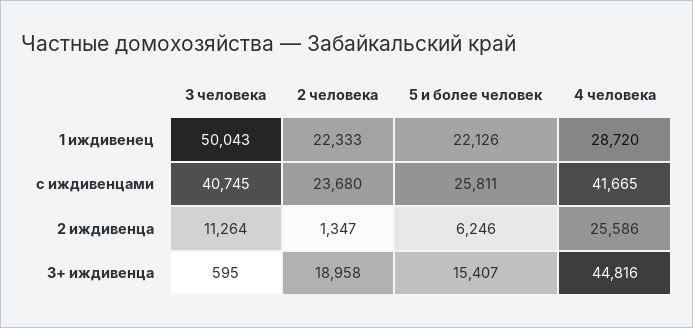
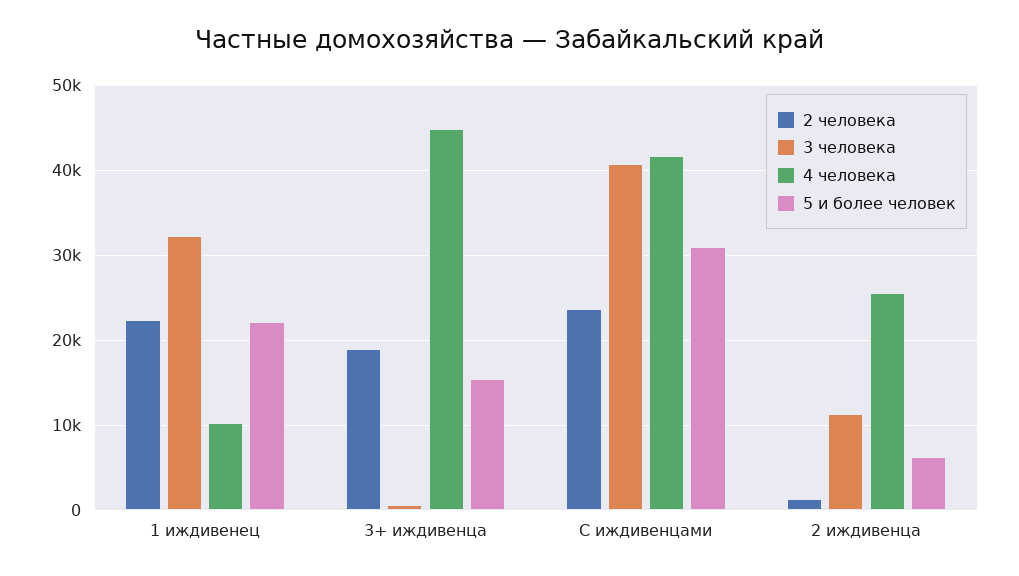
  {
    "3 человека": {
-     "1 иждивенец": 50043,
+     "1 иждивенец": 32000,
      "с иждивенцами": 40745,
      "2 иждивенца": 11264,
      "3+ иждивенца": 595
    },
    "2 человека": {
      "1 иждивенец": 22333,
      "с иждивенцами": 23680,
      "2 иждивенца": 1347,
      "3+ иждивенца": 18958
    },
    "5 и более человек": {
      "1 иждивенец": 22126,
-     "с иждивенцами": 25811,
+     "с иждивенцами": 31000,
      "2 иждивенца": 6246,
      "3+ иждивенца": 15407
    },
    "4 человека": {
-     "1 иждивенец": 28720,
+     "1 иждивенец": 10000,
      "с иждивенцами": 41665,
      "2 иждивенца": 25586,
      "3+ иждивенца": 44816
    }
  }

